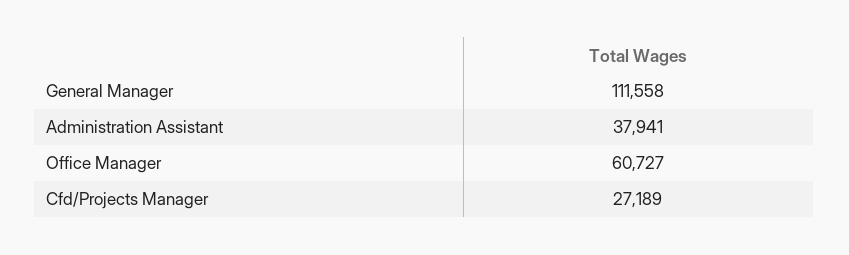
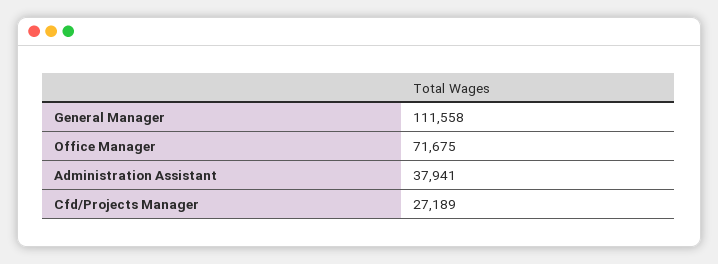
  {
    "General Manager": 111558,
    "Administration Assistant": 37941,
-   "Office Manager": 60727,
+   "Office Manager": 71675,
    "Cfd/Projects Manager": 27189
  }

